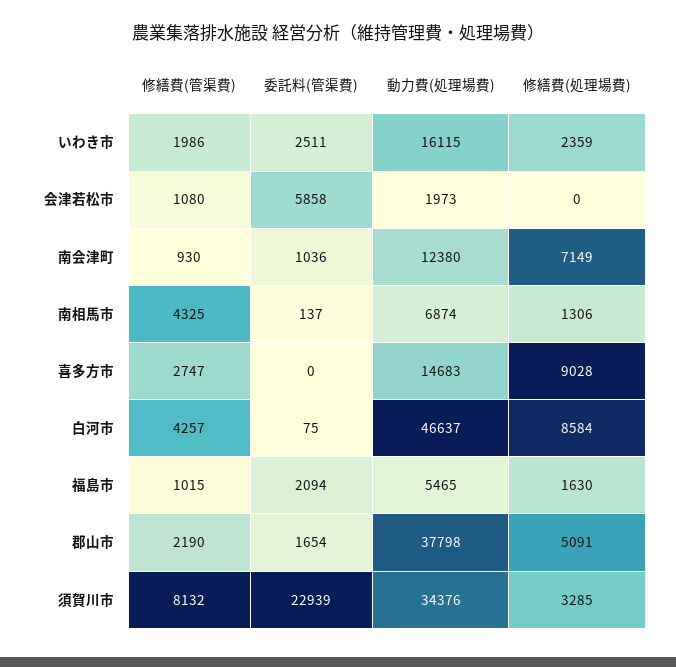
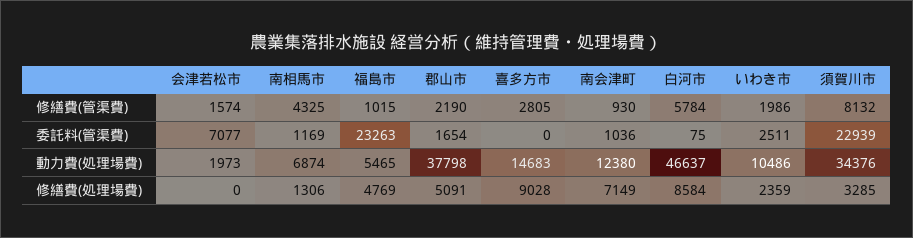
  {
    "修繕費(管渠費)": {
      "いわき市": 1986,
-     "会津若松市": 1080,
+     "会津若松市": 1574,
      "南会津町": 930,
      "南相馬市": 4325,
-     "喜多方市": 2747,
+     "喜多方市": 2805,
-     "白河市": 4257,
+     "白河市": 5784,
      "福島市": 1015,
      "郡山市": 2190,
      "須賀川市": 8132
    },
    "委託料(管渠費)": {
      "いわき市": 2511,
-     "会津若松市": 5858,
+     "会津若松市": 7077,
      "南会津町": 1036,
-     "南相馬市": 137,
+     "南相馬市": 1169,
      "喜多方市": 0,
      "白河市": 75,
-     "福島市": 2094,
+     "福島市": 23263,
      "郡山市": 1654,
      "須賀川市": 22939
    },
    "動力費(処理場費)": {
-     "いわき市": 16115,
+     "いわき市": 10486,
      "会津若松市": 1973,
      "南会津町": 12380,
      "南相馬市": 6874,
      "喜多方市": 14683,
      "白河市": 46637,
      "福島市": 5465,
      "郡山市": 37798,
      "須賀川市": 34376
    },
    "修繕費(処理場費)": {
      "いわき市": 2359,
      "会津若松市": 0,
      "南会津町": 7149,
      "南相馬市": 1306,
      "喜多方市": 9028,
      "白河市": 8584,
-     "福島市": 1630,
+     "福島市": 4769,
      "郡山市": 5091,
      "須賀川市": 3285
    }
  }

